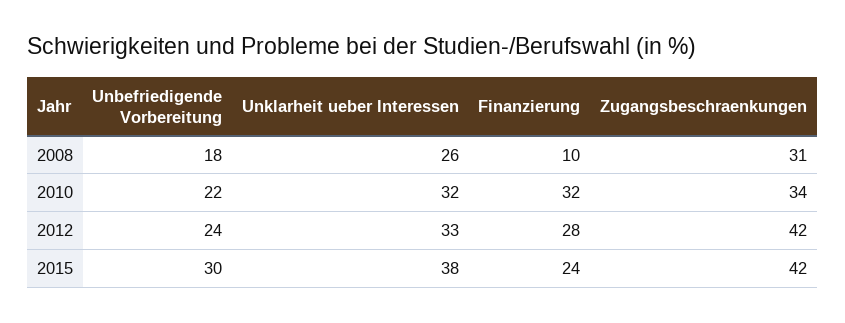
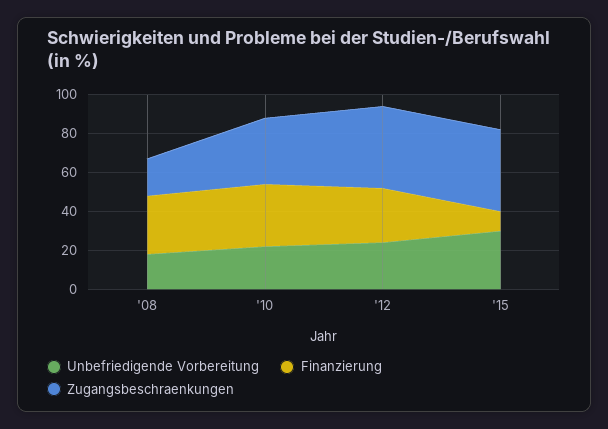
  {
    "Unbefriedigende Vorbereitung": {
      "2008": 18,
      "2010": 22,
      "2012": 24,
      "2015": 30
    },
-   "Unklarheit ueber Interessen": {
-     "2008": 26,
-     "2010": 32,
-     "2012": 33,
-     "2015": 38
-   },
    "Finanzierung": {
-     "2008": 10,
+     "2008": 30,
      "2010": 32,
      "2012": 28,
-     "2015": 24
+     "2015": 10
    },
    "Zugangsbeschraenkungen": {
-     "2008": 31,
+     "2008": 20,
      "2010": 34,
      "2012": 42,
      "2015": 42
    }
  }

